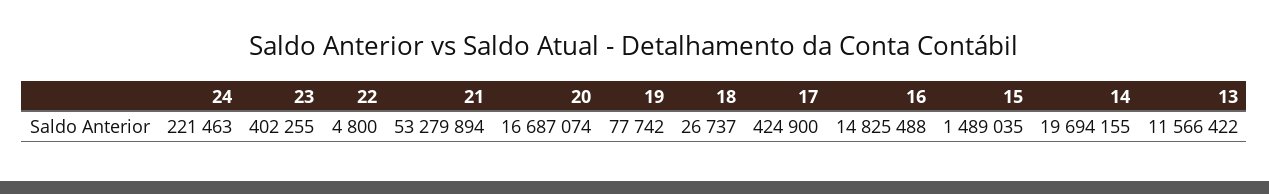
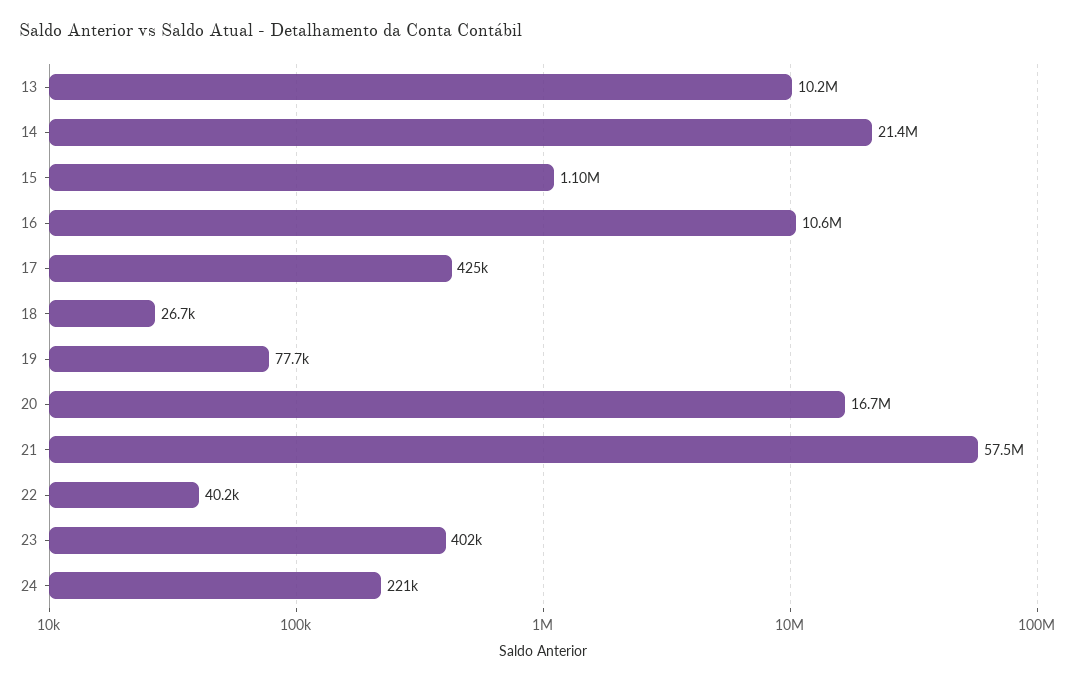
  {
    "24": 221463,
    "23": 402255,
-   "22": 4800,
+   "22": 40200,
-   "21": 53279894,
+   "21": 57500000,
    "20": 16687074,
    "19": 77742,
    "18": 26737,
    "17": 424900,
-   "16": 14825488,
+   "16": 10600000,
-   "15": 1489035,
+   "15": 1100000,
-   "14": 19694155,
+   "14": 21400000,
-   "13": 11566422
+   "13": 10200000
  }

